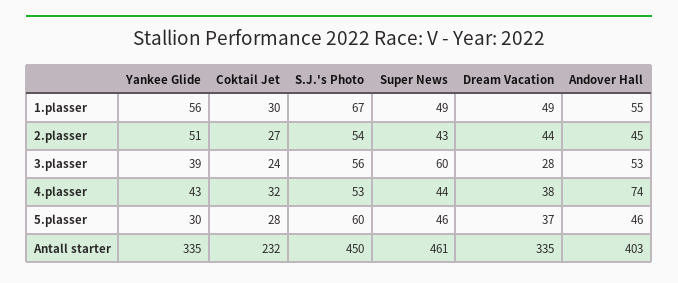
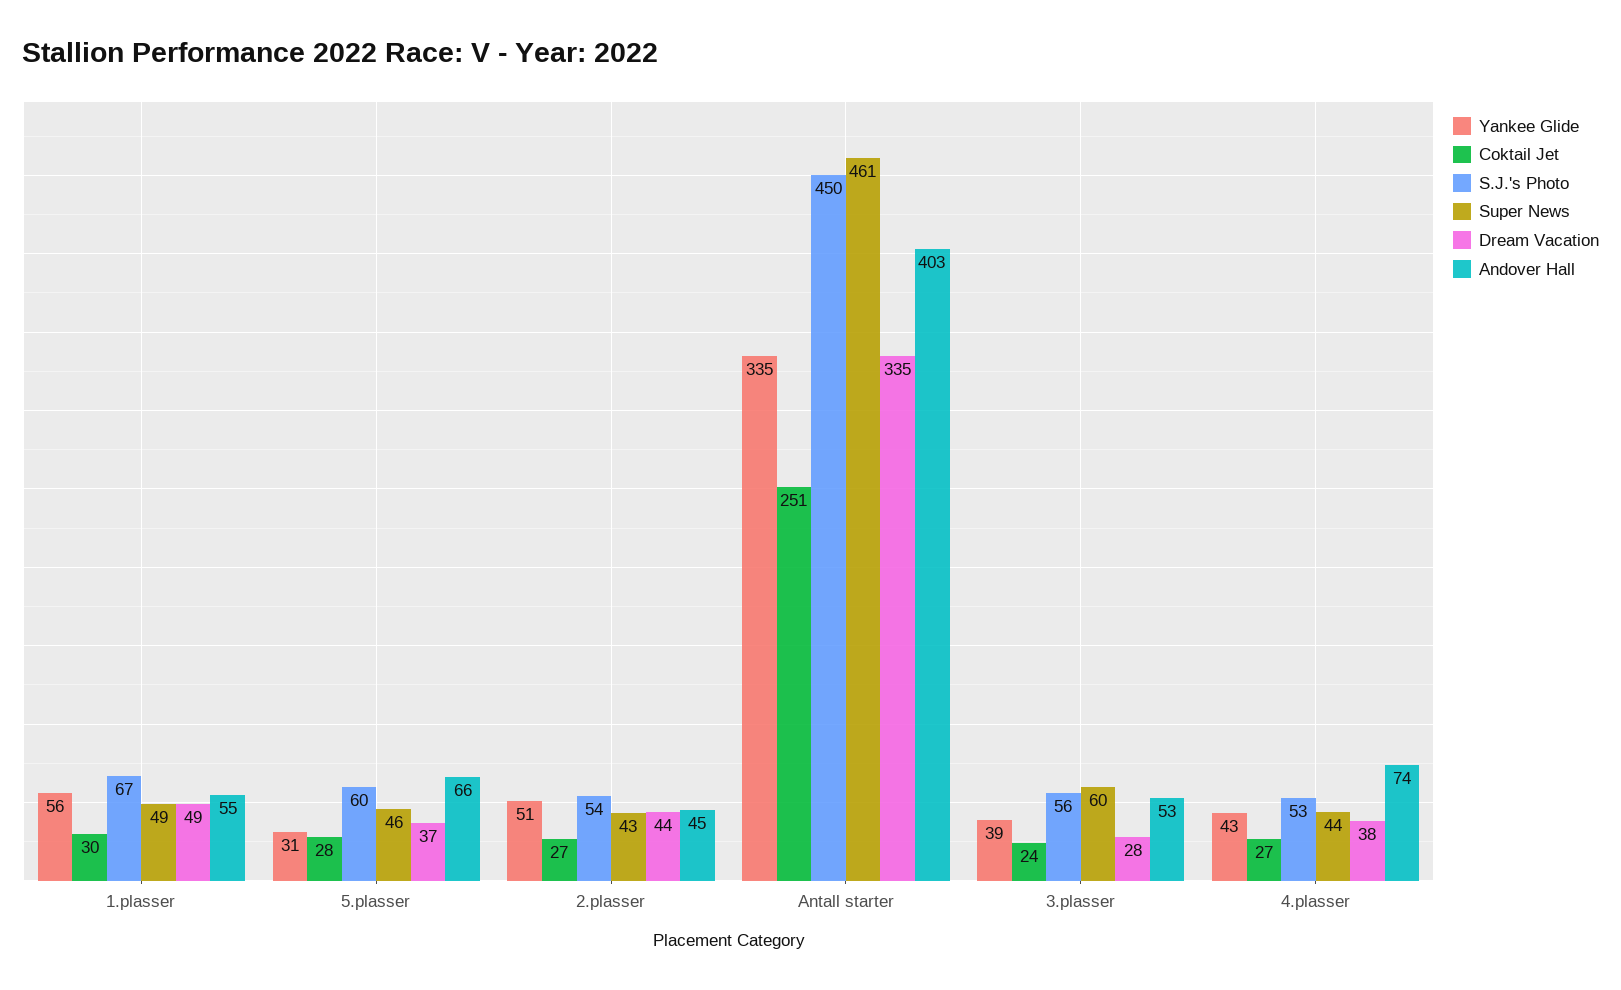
  {
    "Yankee Glide": {
      "1.plasser": 56,
      "2.plasser": 51,
      "3.plasser": 39,
      "4.plasser": 43,
-     "5.plasser": 30,
+     "5.plasser": 31,
      "Antall starter": 335
    },
    "Coktail Jet": {
      "1.plasser": 30,
      "2.plasser": 27,
      "3.plasser": 24,
-     "4.plasser": 32,
+     "4.plasser": 27,
      "5.plasser": 28,
-     "Antall starter": 232
+     "Antall starter": 251
    },
    "S.J.'s Photo": {
      "1.plasser": 67,
      "2.plasser": 54,
      "3.plasser": 56,
      "4.plasser": 53,
      "5.plasser": 60,
      "Antall starter": 450
    },
    "Super News": {
      "1.plasser": 49,
      "2.plasser": 43,
      "3.plasser": 60,
      "4.plasser": 44,
      "5.plasser": 46,
      "Antall starter": 461
    },
    "Dream Vacation": {
      "1.plasser": 49,
      "2.plasser": 44,
      "3.plasser": 28,
      "4.plasser": 38,
      "5.plasser": 37,
      "Antall starter": 335
    },
    "Andover Hall": {
      "1.plasser": 55,
      "2.plasser": 45,
      "3.plasser": 53,
      "4.plasser": 74,
-     "5.plasser": 46,
+     "5.plasser": 66,
      "Antall starter": 403
    }
  }

